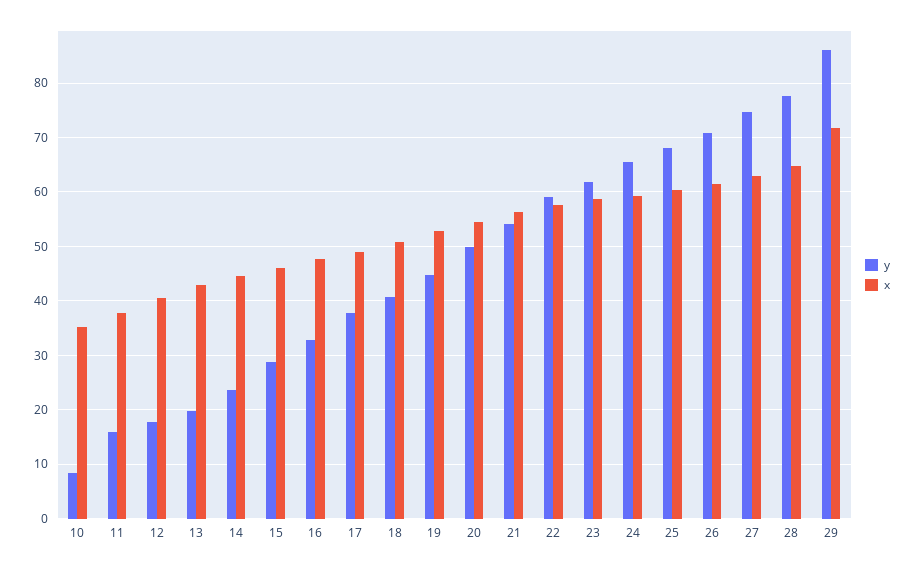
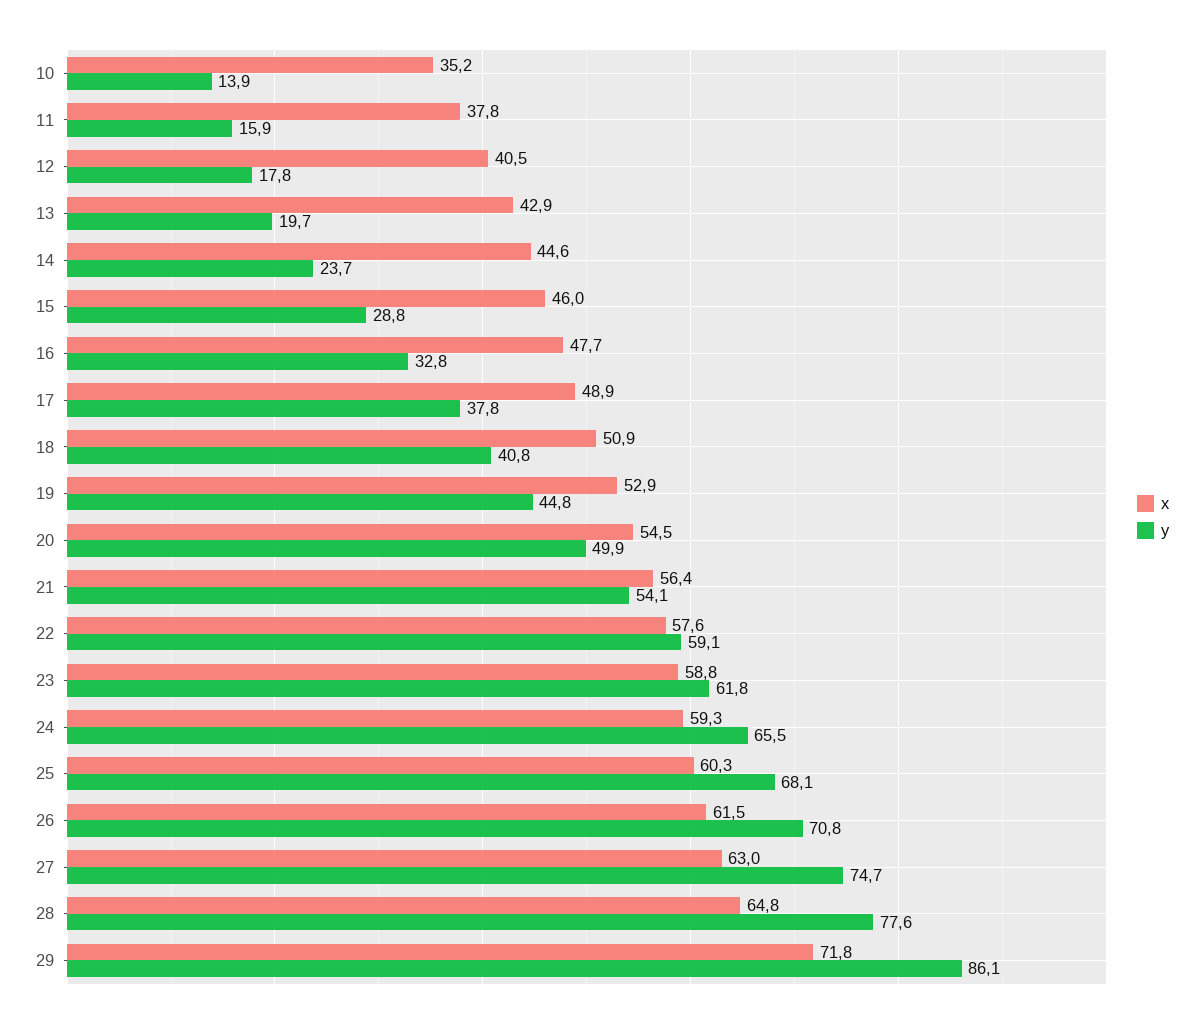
  {
    "y": {
-     "10": 8,
+     "10": 13.9,
      "11": 15.9,
      "12": 17.8,
      "13": 19.7,
      "14": 23.7,
      "15": 28.8,
      "16": 32.8,
      "17": 37.8,
      "18": 40.8,
      "19": 44.8,
      "20": 49.9,
      "21": 54.1,
      "22": 59.1,
      "23": 61.8,
      "24": 65.5,
      "25": 68.1,
      "26": 70.8,
      "27": 74.7,
      "28": 77.6,
      "29": 86.1
    },
    "x": {
      "10": 35.2,
      "11": 37.8,
      "12": 40.5,
      "13": 42.9,
      "14": 44.6,
      "15": 46,
      "16": 47.7,
      "17": 48.9,
      "18": 50.9,
      "19": 52.9,
      "20": 54.5,
      "21": 56.4,
      "22": 57.6,
      "23": 58.8,
      "24": 59.3,
      "25": 60.3,
      "26": 61.5,
      "27": 63,
      "28": 64.8,
      "29": 71.8
    }
  }

